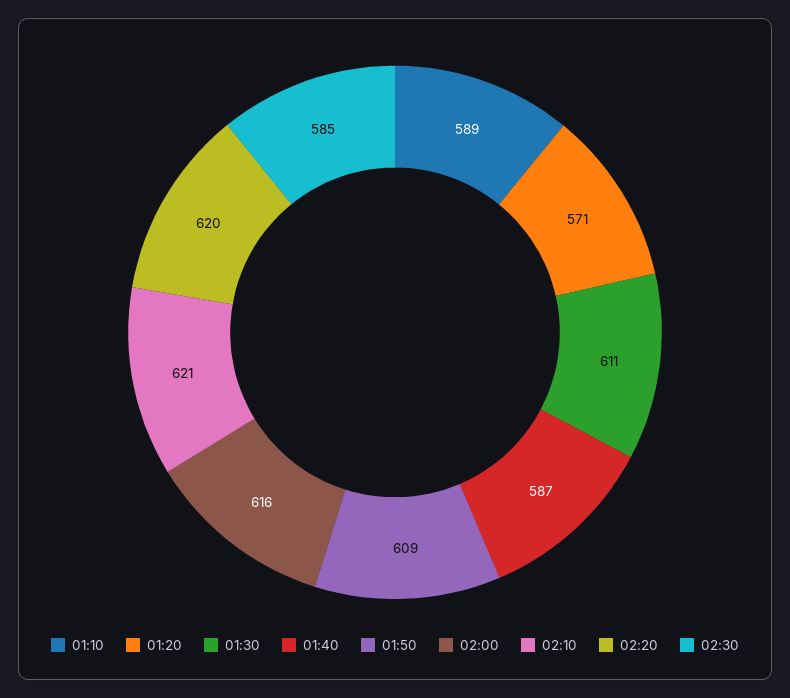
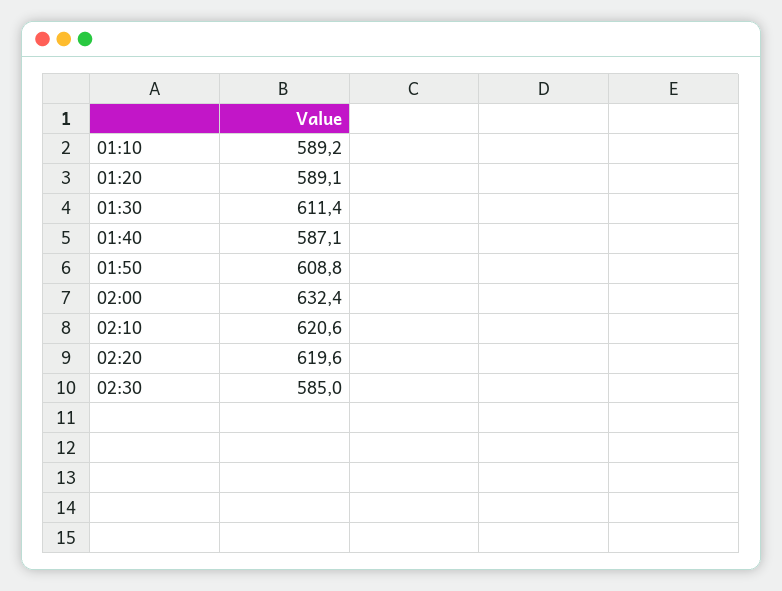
  {
    "01:10": 589.2,
-   "01:20": 571,
+   "01:20": 589.1,
    "01:30": 611.4,
    "01:40": 587.1,
    "01:50": 608.8,
-   "02:00": 616,
+   "02:00": 632.4,
    "02:10": 620.6,
    "02:20": 619.6,
    "02:30": 585
  }

